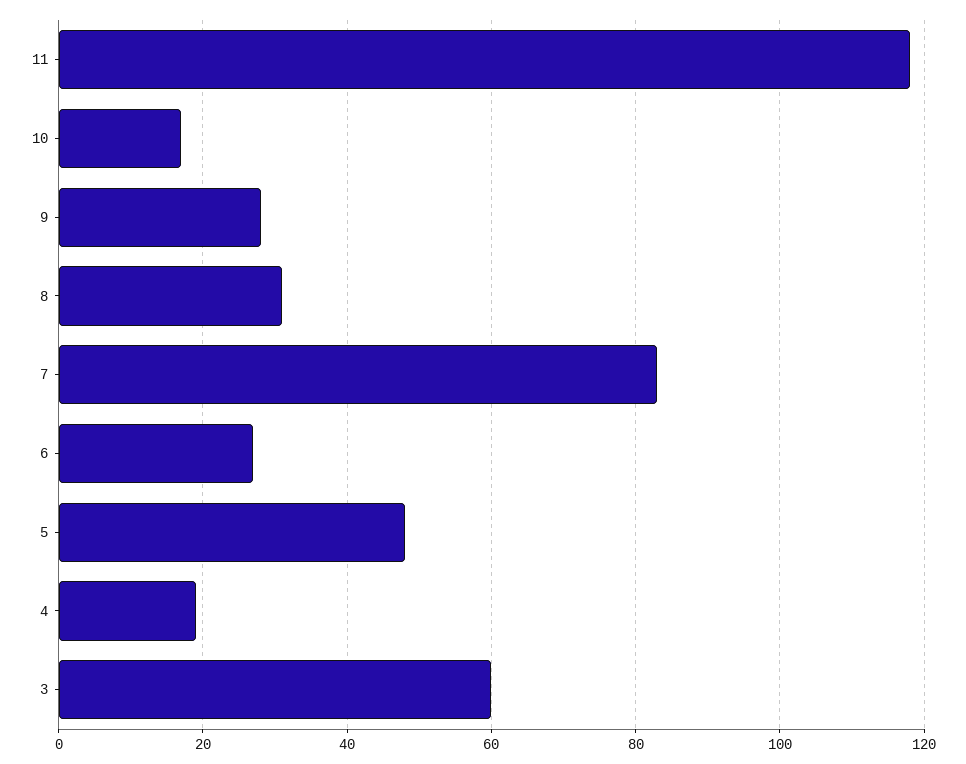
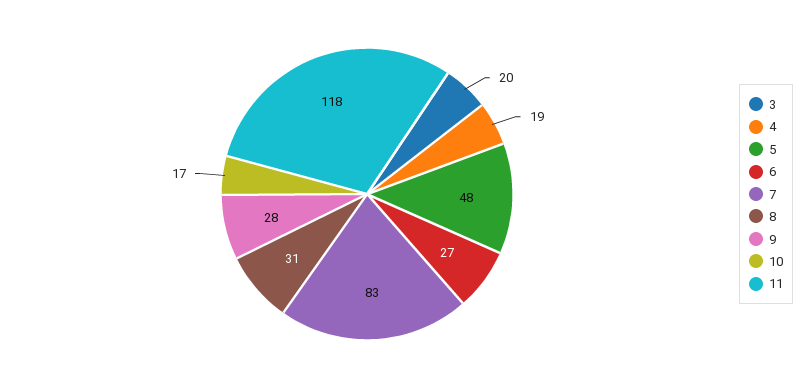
  {
    "11": 118,
    "10": 17,
    "9": 28,
    "8": 31,
    "7": 83,
    "6": 27,
    "5": 48,
    "4": 19,
-   "3": 60
+   "3": 20
  }

